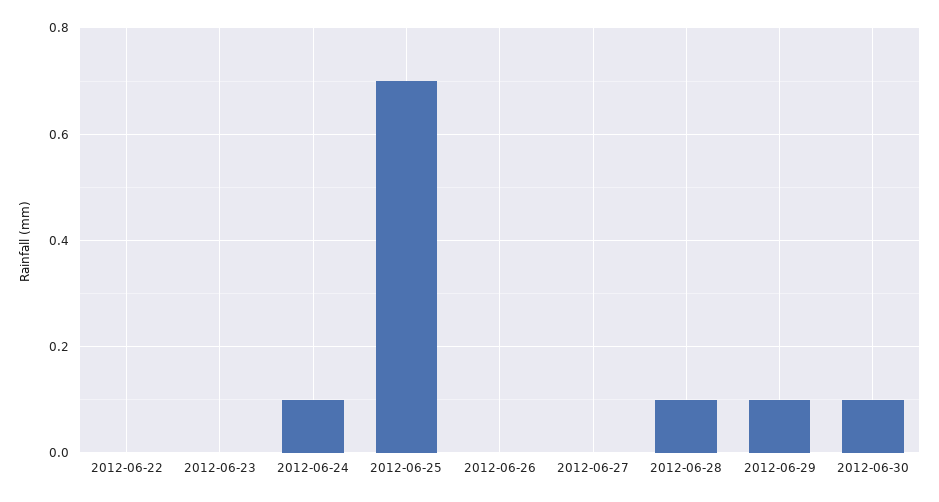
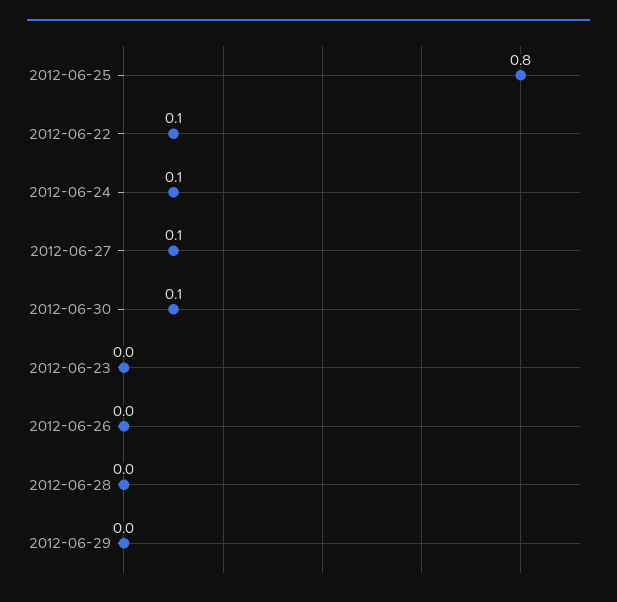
  {
-   "2012-06-22": 0,
+   "2012-06-22": 0.1,
    "2012-06-23": 0,
    "2012-06-24": 0.1,
-   "2012-06-25": 0.7,
+   "2012-06-25": 0.8,
    "2012-06-26": 0,
-   "2012-06-27": 0,
+   "2012-06-27": 0.1,
-   "2012-06-28": 0.1,
+   "2012-06-28": 0,
-   "2012-06-29": 0.1,
+   "2012-06-29": 0,
    "2012-06-30": 0.1
  }

